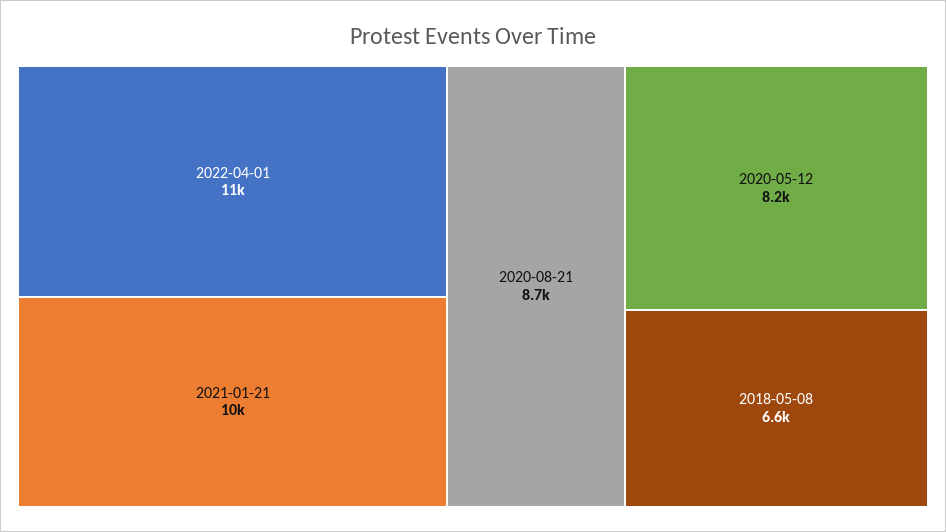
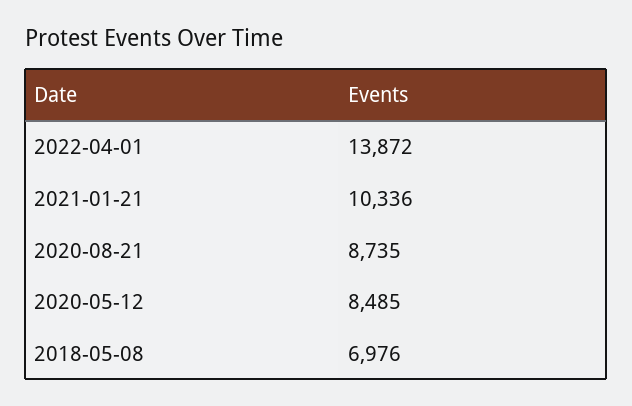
  {
-   "2022-04-01": 11000,
+   "2022-04-01": 13872,
    "2021-01-21": 10336,
    "2020-08-21": 8735,
-   "2020-05-12": 8200,
+   "2020-05-12": 8485,
-   "2018-05-08": 6600
+   "2018-05-08": 6976
  }

